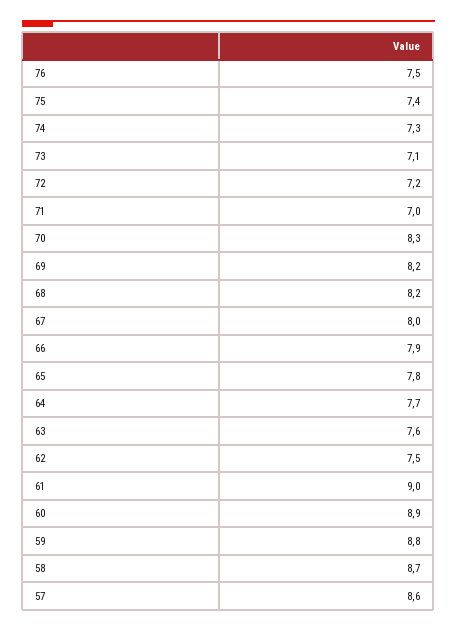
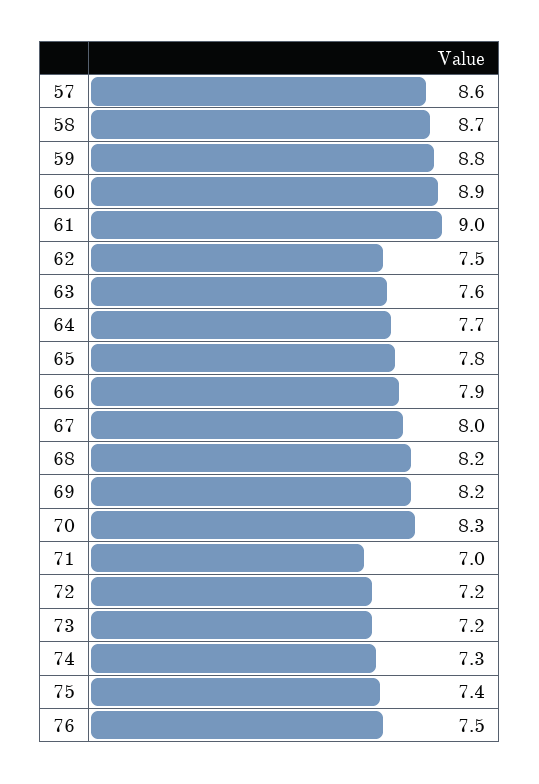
  {
    "76": 7.5,
    "75": 7.4,
    "74": 7.3,
-   "73": 7.1,
+   "73": 7.2,
    "72": 7.2,
    "71": 7,
    "70": 8.3,
    "69": 8.2,
    "68": 8.2,
    "67": 8,
    "66": 7.9,
    "65": 7.8,
    "64": 7.7,
    "63": 7.6,
    "62": 7.5,
    "61": 9,
    "60": 8.9,
    "59": 8.8,
    "58": 8.7,
    "57": 8.6
  }

